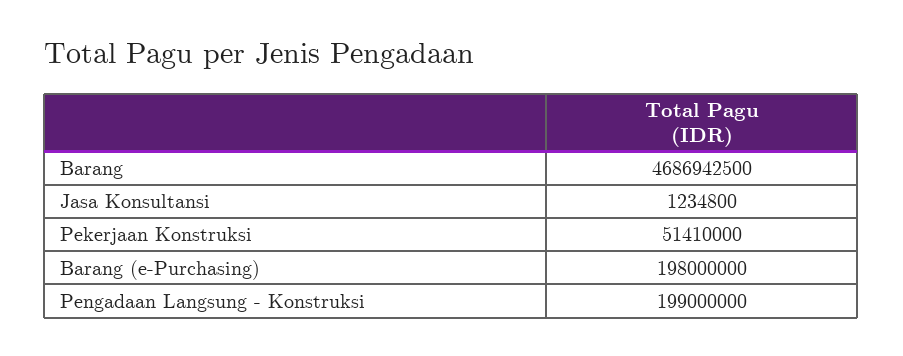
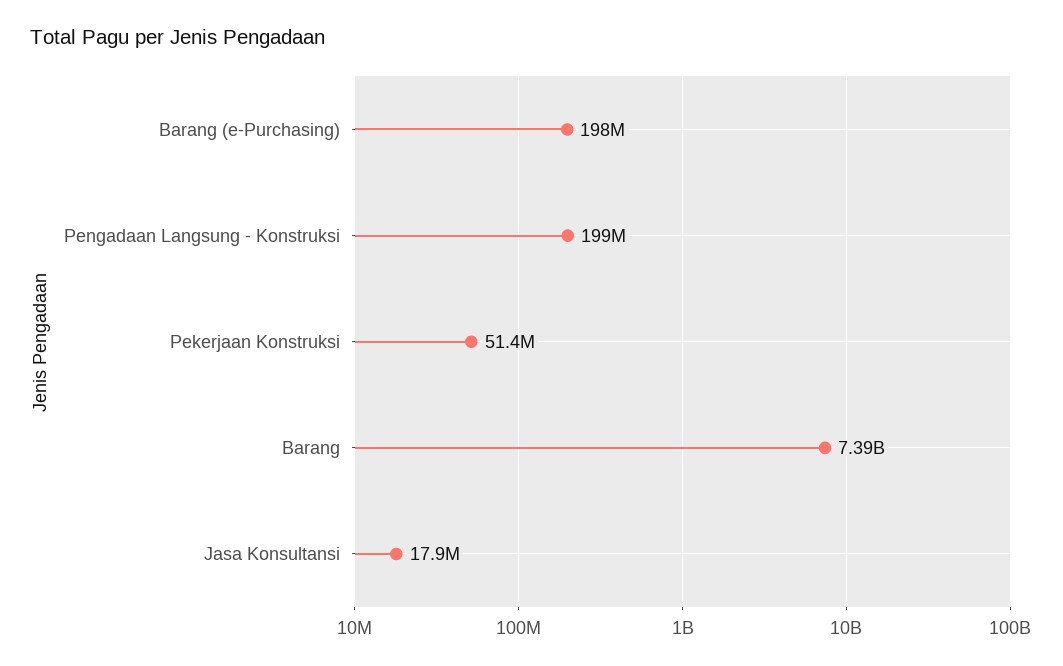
  {
-   "Barang": 4686942500,
+   "Barang": 7390000000,
-   "Jasa Konsultansi": 1234800,
+   "Jasa Konsultansi": 17900000,
    "Pekerjaan Konstruksi": 51410000,
    "Barang (e-Purchasing)": 198000000,
    "Pengadaan Langsung - Konstruksi": 199000000
  }

